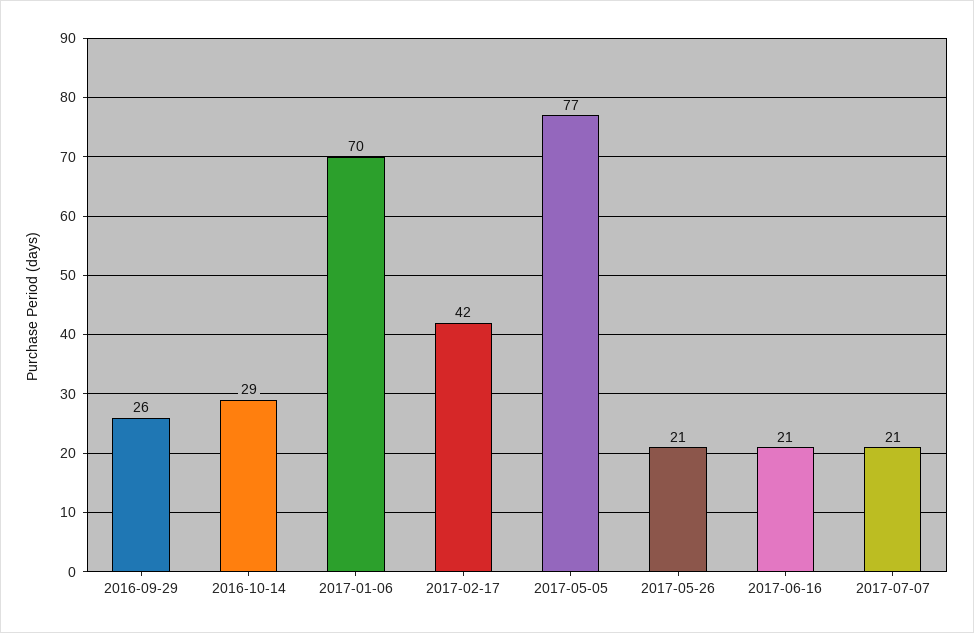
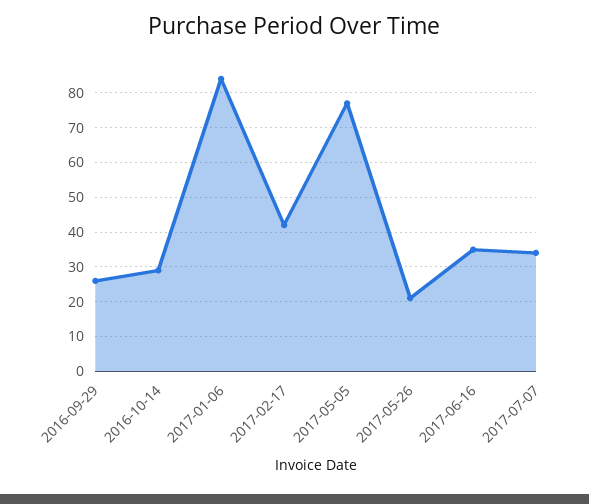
  {
    "2016-09-29": 26,
    "2016-10-14": 29,
-   "2017-01-06": 70,
+   "2017-01-06": 85,
    "2017-02-17": 42,
    "2017-05-05": 77,
    "2017-05-26": 21,
-   "2017-06-16": 21,
+   "2017-06-16": 35,
-   "2017-07-07": 21
+   "2017-07-07": 35
  }

